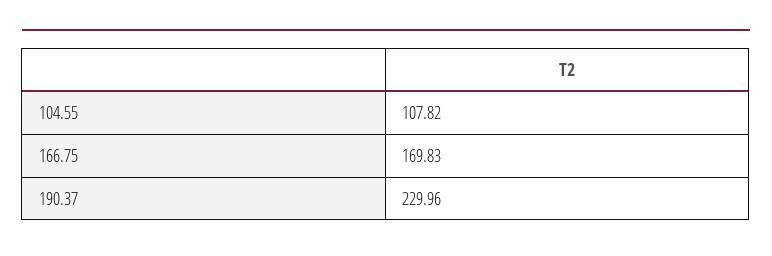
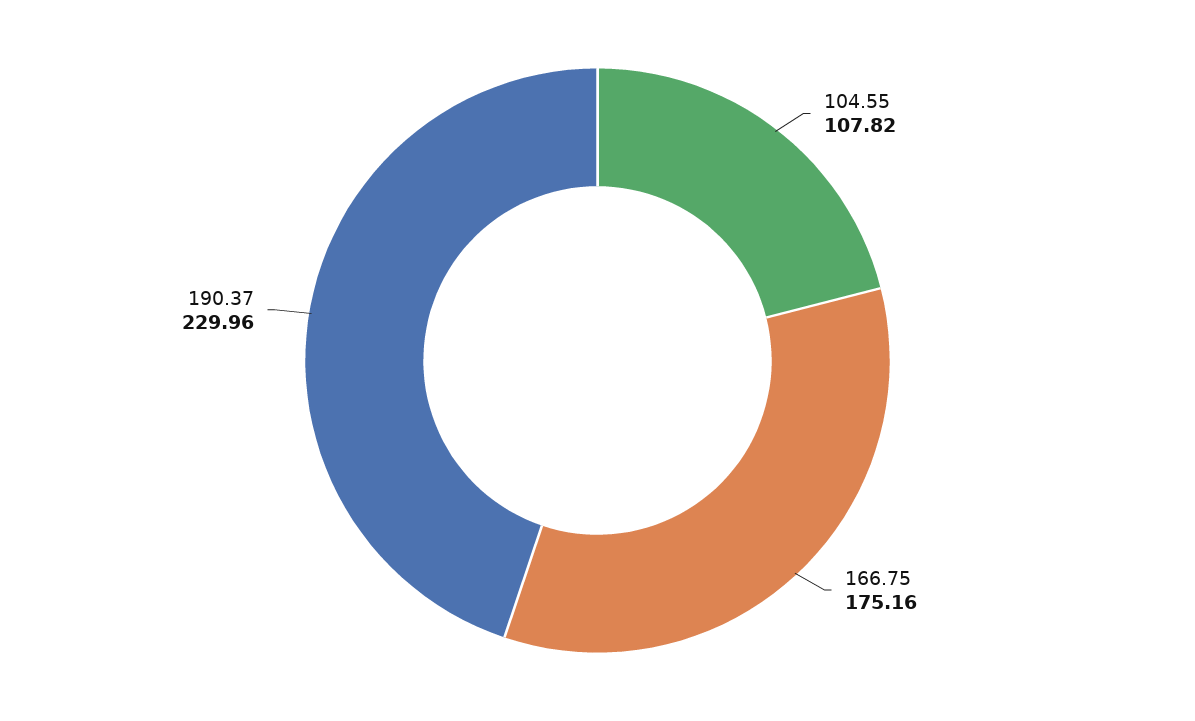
  {
    "104.55": 107.82,
-   "166.75": 169.83,
+   "166.75": 175.16,
    "190.37": 229.96
  }

